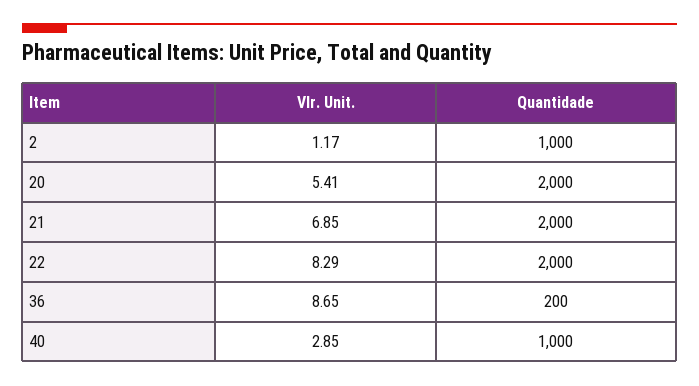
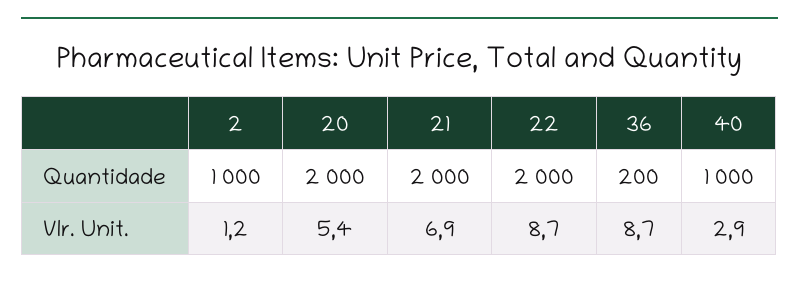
  {
    "Vlr. Unit.": {
      "2": 1.17,
      "20": 5.41,
      "21": 6.85,
-     "22": 8.29,
+     "22": 8.7,
      "36": 8.65,
      "40": 2.85
    },
    "Quantidade": {
      "2": 1000,
      "20": 2000,
      "21": 2000,
      "22": 2000,
      "36": 200,
      "40": 1000
    }
  }

